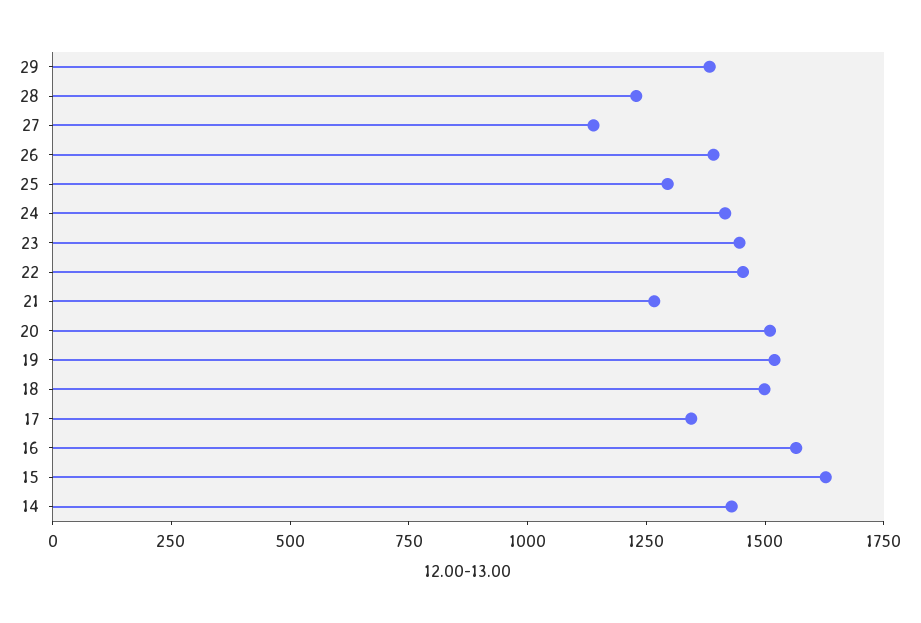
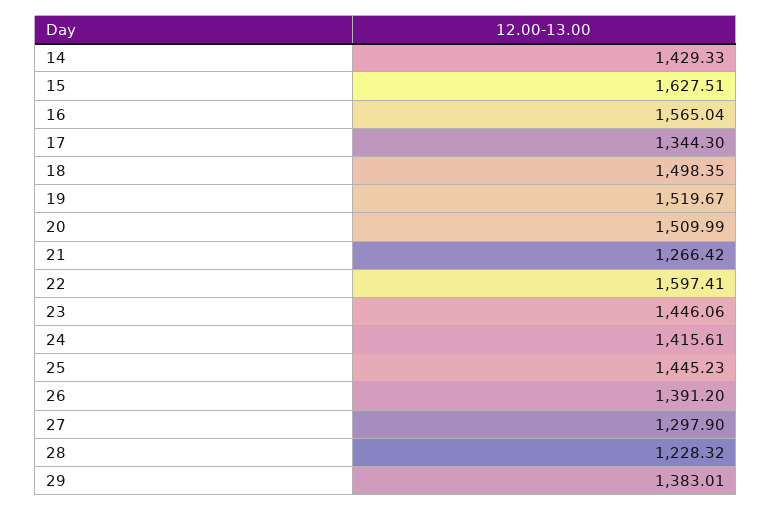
  {
    "29": 1383.01,
    "28": 1228.32,
-   "27": 1150,
+   "27": 1297.9,
    "26": 1391.2,
-   "25": 1300,
+   "25": 1445.23,
    "24": 1415.61,
    "23": 1446.06,
-   "22": 1450,
+   "22": 1597.41,
    "21": 1266.42,
    "20": 1509.99,
    "19": 1519.67,
    "18": 1498.35,
    "17": 1344.3,
    "16": 1565.04,
    "15": 1627.51,
    "14": 1429.33
  }

